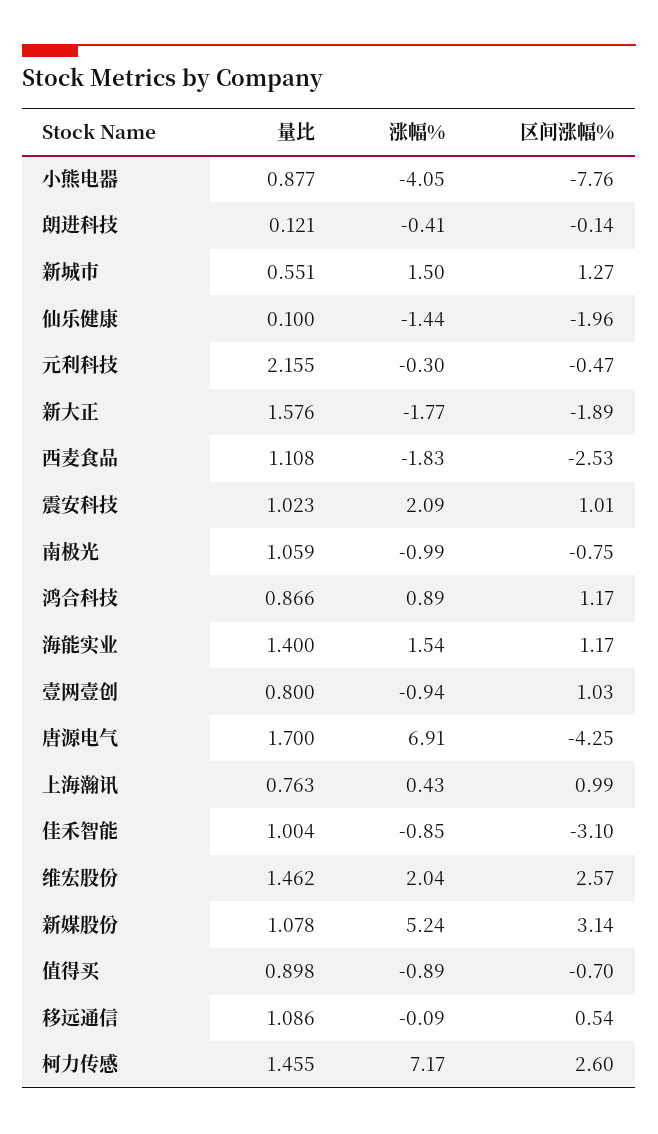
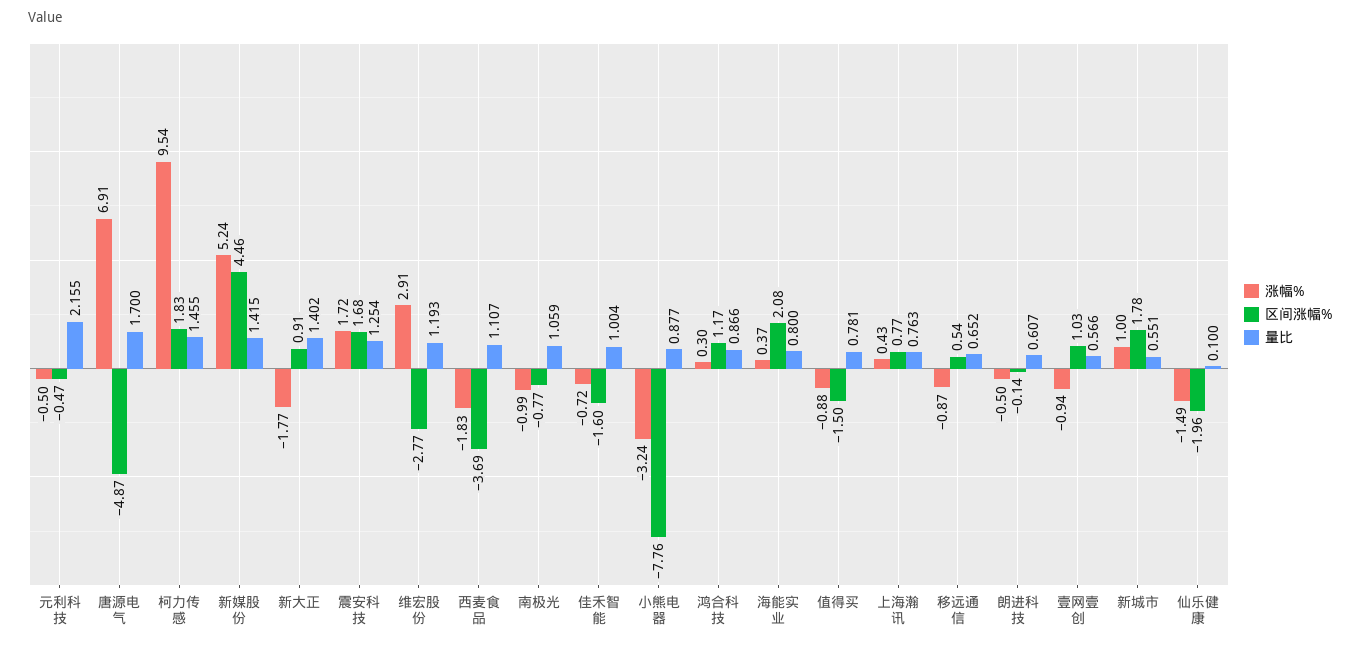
  {
    "量比": {
      "小熊电器": 0.877,
-     "朗进科技": 0.121,
+     "朗进科技": 0.607,
      "新城市": 0.551,
      "仙乐健康": 0.1,
      "元利科技": 2.155,
-     "新大正": 1.576,
+     "新大正": 1.402,
-     "西麦食品": 1.108,
+     "西麦食品": 1.107,
-     "震安科技": 1.023,
+     "震安科技": 1.254,
      "南极光": 1.059,
      "鸿合科技": 0.866,
-     "海能实业": 1.4,
+     "海能实业": 0.8,
-     "壹网壹创": 0.8,
+     "壹网壹创": 0.566,
      "唐源电气": 1.7,
      "上海瀚讯": 0.763,
      "佳禾智能": 1.004,
-     "维宏股份": 1.462,
+     "维宏股份": 1.193,
-     "新媒股份": 1.078,
+     "新媒股份": 1.415,
-     "值得买": 0.898,
+     "值得买": 0.781,
-     "移远通信": 1.086,
+     "移远通信": 0.652,
      "柯力传感": 1.455
    },
    "涨幅%": {
-     "小熊电器": -4.05,
+     "小熊电器": -3.24,
-     "朗进科技": -0.41,
+     "朗进科技": -0.5,
-     "新城市": 1.5,
+     "新城市": 1,
-     "仙乐健康": -1.44,
+     "仙乐健康": -1.49,
-     "元利科技": -0.3,
+     "元利科技": -0.5,
      "新大正": -1.77,
      "西麦食品": -1.83,
-     "震安科技": 2.09,
+     "震安科技": 1.72,
      "南极光": -0.99,
-     "鸿合科技": 0.89,
+     "鸿合科技": 0.3,
-     "海能实业": 1.54,
+     "海能实业": 0.37,
      "壹网壹创": -0.94,
      "唐源电气": 6.91,
      "上海瀚讯": 0.43,
-     "佳禾智能": -0.85,
+     "佳禾智能": -0.72,
-     "维宏股份": 2.04,
+     "维宏股份": 2.91,
      "新媒股份": 5.24,
-     "值得买": -0.89,
+     "值得买": -0.88,
-     "移远通信": -0.09,
+     "移远通信": -0.87,
-     "柯力传感": 7.17
+     "柯力传感": 9.54
    },
    "区间涨幅%": {
      "小熊电器": -7.76,
      "朗进科技": -0.14,
-     "新城市": 1.27,
+     "新城市": 1.78,
      "仙乐健康": -1.96,
      "元利科技": -0.47,
-     "新大正": -1.89,
+     "新大正": 0.91,
-     "西麦食品": -2.53,
+     "西麦食品": -3.69,
-     "震安科技": 1.01,
+     "震安科技": 1.68,
-     "南极光": -0.75,
+     "南极光": -0.77,
      "鸿合科技": 1.17,
-     "海能实业": 1.17,
+     "海能实业": 2.08,
      "壹网壹创": 1.03,
-     "唐源电气": -4.25,
+     "唐源电气": -4.87,
-     "上海瀚讯": 0.99,
+     "上海瀚讯": 0.77,
-     "佳禾智能": -3.1,
+     "佳禾智能": -1.6,
-     "维宏股份": 2.57,
+     "维宏股份": -2.77,
-     "新媒股份": 3.14,
+     "新媒股份": 4.46,
-     "值得买": -0.7,
+     "值得买": -1.5,
      "移远通信": 0.54,
-     "柯力传感": 2.6
+     "柯力传感": 1.83
    }
  }

